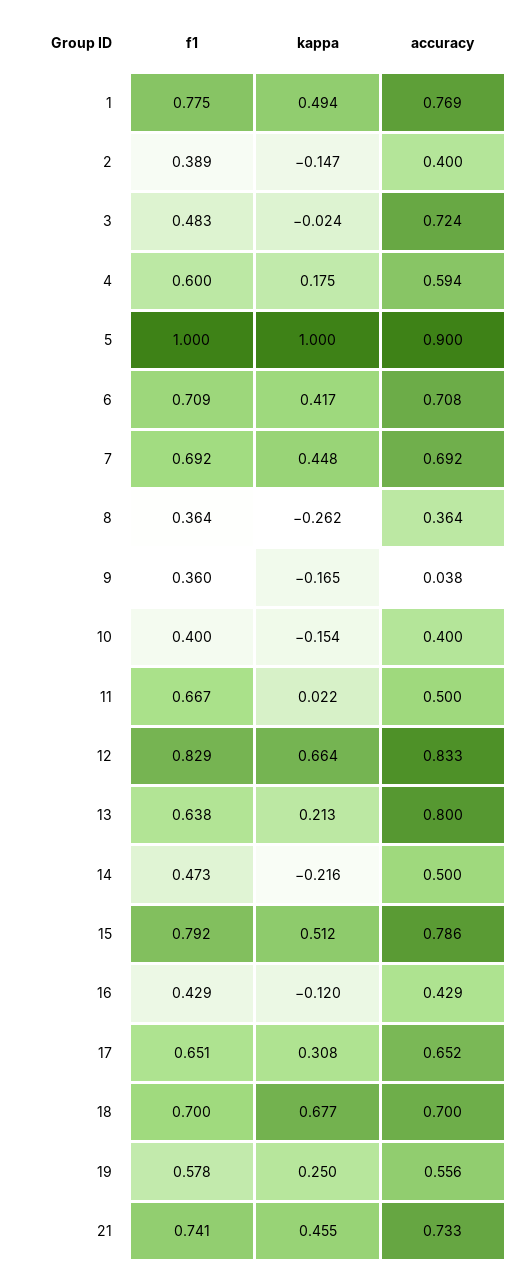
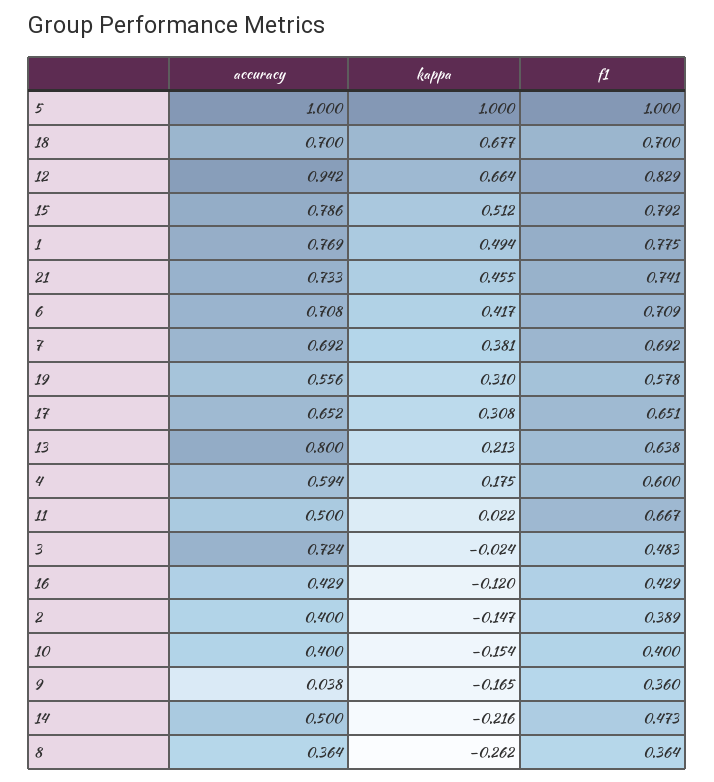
  {
    "f1": {
      "1": 0.775,
      "2": 0.389,
      "3": 0.483,
      "4": 0.6,
      "5": 1,
      "6": 0.709,
      "7": 0.692,
      "8": 0.364,
      "9": 0.36,
      "10": 0.4,
      "11": 0.667,
      "12": 0.829,
      "13": 0.638,
      "14": 0.473,
      "15": 0.792,
      "16": 0.429,
      "17": 0.651,
      "18": 0.7,
      "19": 0.578,
      "21": 0.741
    },
    "kappa": {
      "1": 0.494,
      "2": -0.147,
      "3": -0.024,
      "4": 0.175,
      "5": 1,
      "6": 0.417,
-     "7": 0.448,
+     "7": 0.381,
      "8": -0.262,
      "9": -0.165,
      "10": -0.154,
      "11": 0.022,
      "12": 0.664,
      "13": 0.213,
      "14": -0.216,
      "15": 0.512,
      "16": -0.12,
      "17": 0.308,
      "18": 0.677,
-     "19": 0.25,
+     "19": 0.31,
      "21": 0.455
    },
    "accuracy": {
      "1": 0.769,
      "2": 0.4,
      "3": 0.724,
      "4": 0.594,
-     "5": 0.9,
+     "5": 1,
      "6": 0.708,
      "7": 0.692,
      "8": 0.364,
      "9": 0.038,
      "10": 0.4,
      "11": 0.5,
-     "12": 0.833,
+     "12": 0.942,
      "13": 0.8,
      "14": 0.5,
      "15": 0.786,
      "16": 0.429,
      "17": 0.652,
      "18": 0.7,
      "19": 0.556,
      "21": 0.733
    }
  }

